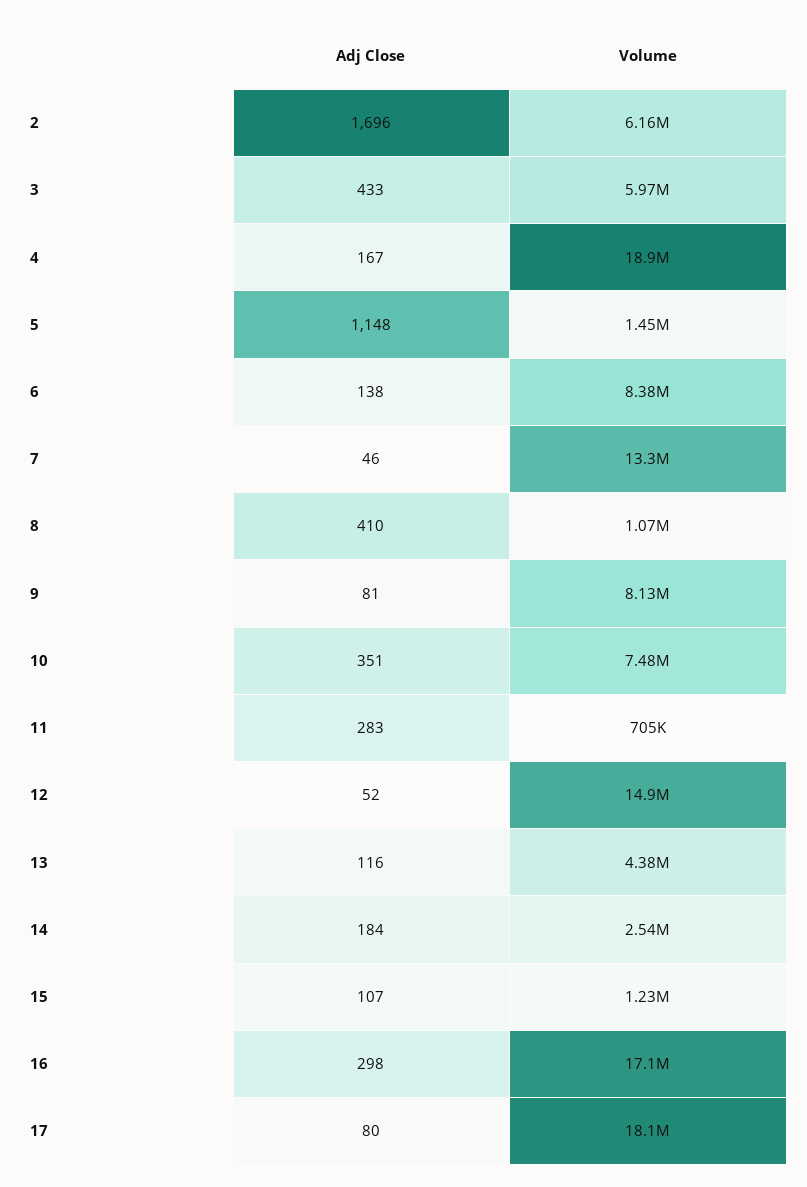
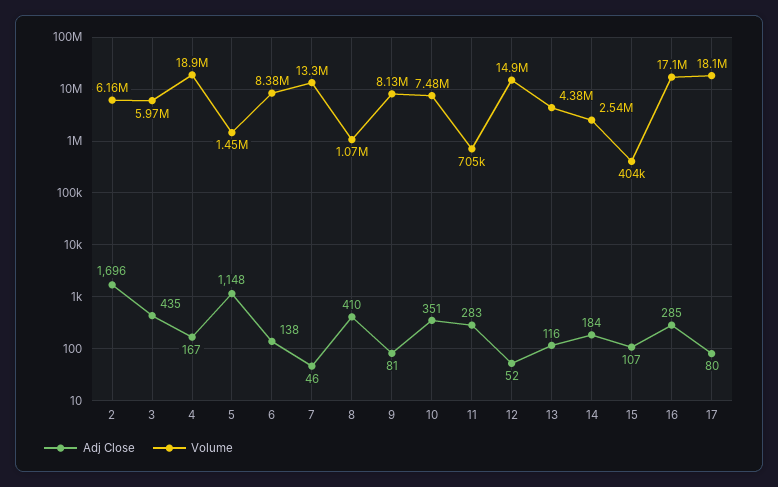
  {
    "Adj Close": {
      "2": 1696,
-     "3": 433,
+     "3": 435,
      "4": 167,
      "5": 1148,
      "6": 138,
      "7": 46,
      "8": 410,
      "9": 81,
      "10": 351,
      "11": 283,
      "12": 52,
      "13": 116,
      "14": 184,
      "15": 107,
-     "16": 298,
+     "16": 285,
      "17": 80
    },
    "Volume": {
      "2": 6160000,
      "3": 5970000,
      "4": 18900000,
      "5": 1450000,
      "6": 8380000,
      "7": 13300000,
      "8": 1070000,
      "9": 8130000,
      "10": 7480000,
      "11": 705000,
      "12": 14900000,
      "13": 4380000,
      "14": 2540000,
-     "15": 1230000,
+     "15": 404000,
      "16": 17100000,
      "17": 18100000
    }
  }

